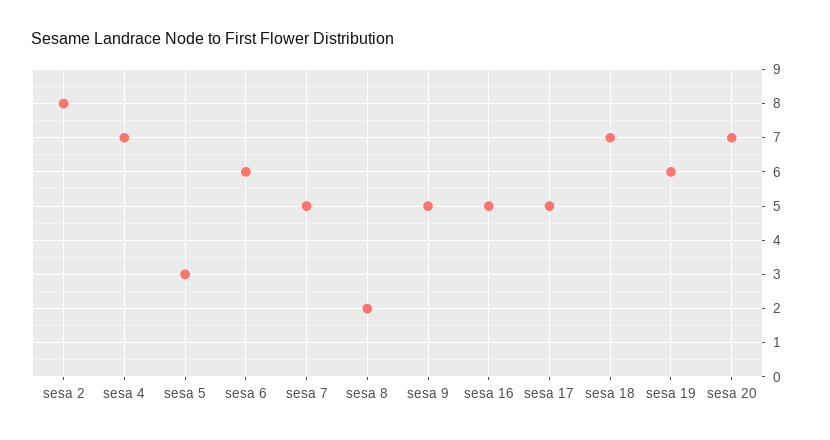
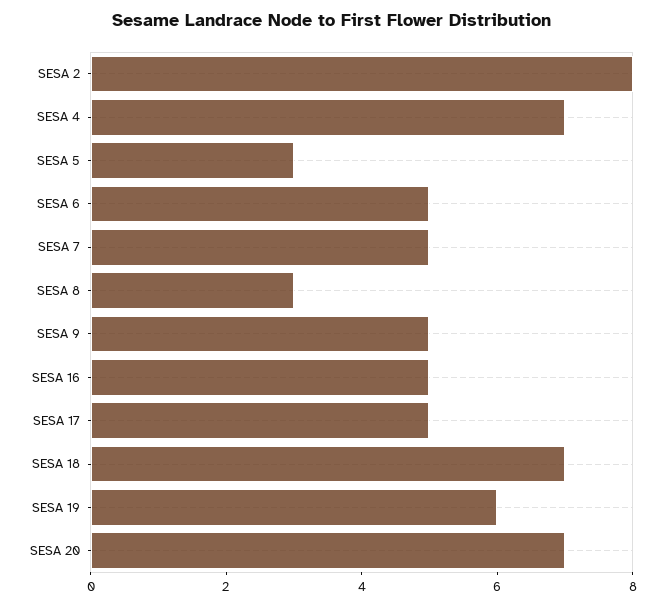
  {
    "sesa 2": 8,
    "sesa 4": 7,
    "sesa 5": 3,
-   "sesa 6": 6,
+   "sesa 6": 5,
    "sesa 7": 5,
-   "sesa 8": 2,
+   "sesa 8": 3,
    "sesa 9": 5,
    "sesa 16": 5,
    "sesa 17": 5,
    "sesa 18": 7,
    "sesa 19": 6,
    "sesa 20": 7
  }

